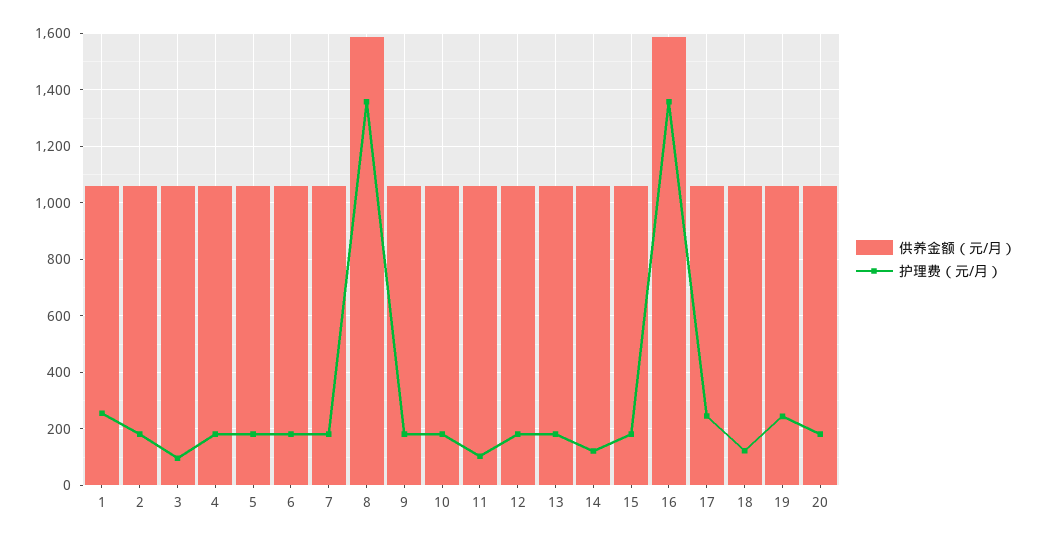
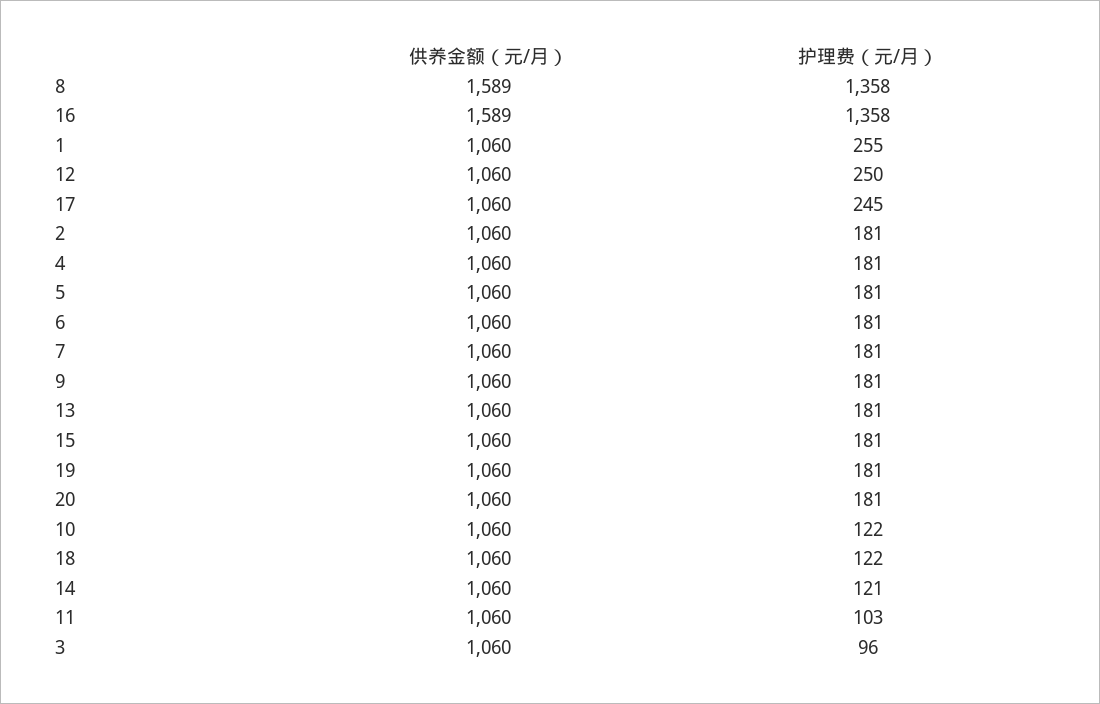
  {
    "供养金额（元/月）": {
      "1": 1060,
      "2": 1060,
      "3": 1060,
      "4": 1060,
      "5": 1060,
      "6": 1060,
      "7": 1060,
      "8": 1589,
      "9": 1060,
      "10": 1060,
      "11": 1060,
      "12": 1060,
      "13": 1060,
      "14": 1060,
      "15": 1060,
      "16": 1589,
      "17": 1060,
      "18": 1060,
      "19": 1060,
      "20": 1060
    },
    "护理费（元/月）": {
      "1": 255,
      "2": 181,
      "3": 96,
      "4": 181,
      "5": 181,
      "6": 181,
      "7": 181,
      "8": 1358,
      "9": 181,
-     "10": 175,
+     "10": 122,
      "11": 103,
-     "12": 175,
+     "12": 250,
      "13": 181,
      "14": 121,
      "15": 181,
      "16": 1358,
      "17": 245,
      "18": 122,
-     "19": 250,
+     "19": 181,
      "20": 181
    }
  }

